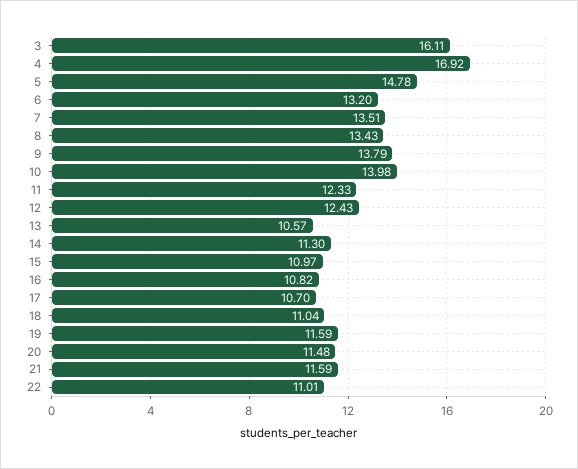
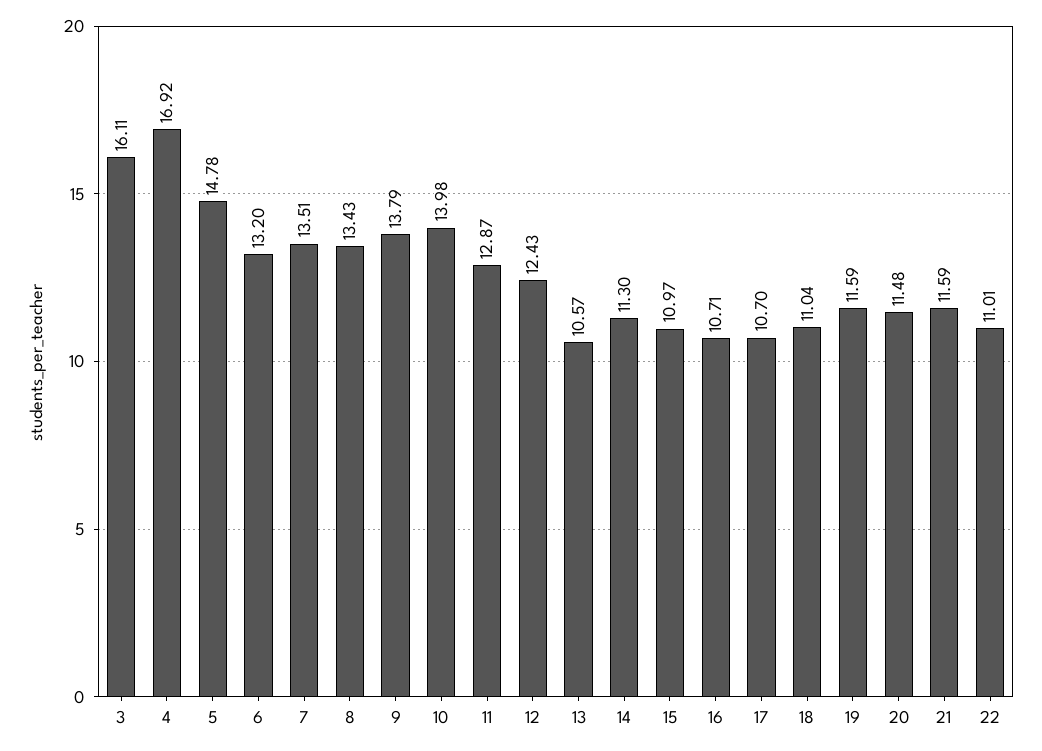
  {
    "3": 16.11,
    "4": 16.92,
    "5": 14.78,
    "6": 13.2,
    "7": 13.51,
    "8": 13.43,
    "9": 13.79,
    "10": 13.98,
-   "11": 12.33,
+   "11": 12.87,
    "12": 12.43,
    "13": 10.57,
    "14": 11.3,
    "15": 10.97,
-   "16": 10.82,
+   "16": 10.71,
    "17": 10.7,
    "18": 11.04,
    "19": 11.59,
    "20": 11.48,
    "21": 11.59,
    "22": 11.01
  }

